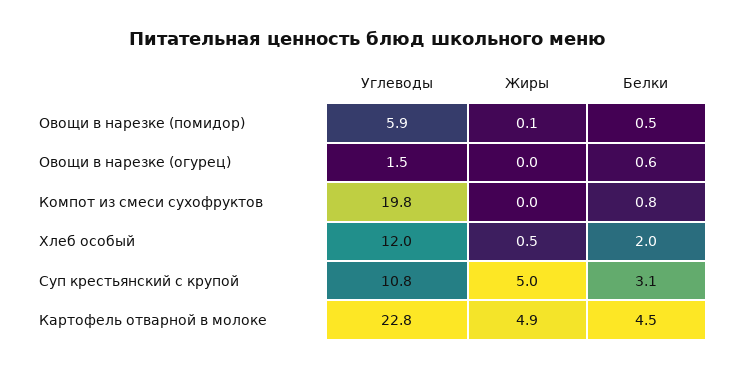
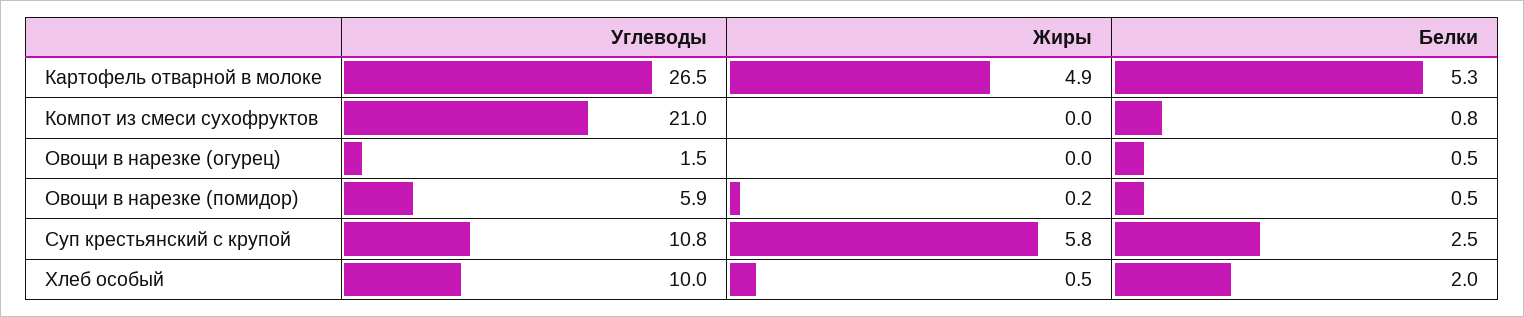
  {
    "Углеводы": {
      "Овощи в нарезке (помидор)": 5.9,
      "Овощи в нарезке (огурец)": 1.5,
-     "Компот из смеси сухофруктов": 19.8,
+     "Компот из смеси сухофруктов": 21,
-     "Хлеб особый": 12,
+     "Хлеб особый": 10,
      "Суп крестьянский с крупой": 10.8,
-     "Картофель отварной в молоке": 22.8
+     "Картофель отварной в молоке": 26.5
    },
    "Жиры": {
-     "Овощи в нарезке (помидор)": 0.1,
+     "Овощи в нарезке (помидор)": 0.2,
      "Овощи в нарезке (огурец)": 0,
      "Компот из смеси сухофруктов": 0,
      "Хлеб особый": 0.5,
-     "Суп крестьянский с крупой": 5,
+     "Суп крестьянский с крупой": 5.8,
      "Картофель отварной в молоке": 4.9
    },
    "Белки": {
      "Овощи в нарезке (помидор)": 0.5,
-     "Овощи в нарезке (огурец)": 0.6,
+     "Овощи в нарезке (огурец)": 0.5,
      "Компот из смеси сухофруктов": 0.8,
      "Хлеб особый": 2,
-     "Суп крестьянский с крупой": 3.1,
+     "Суп крестьянский с крупой": 2.5,
-     "Картофель отварной в молоке": 4.5
+     "Картофель отварной в молоке": 5.3
    }
  }

